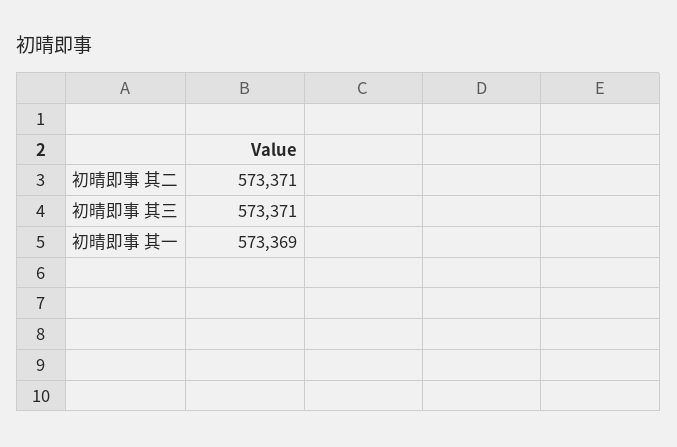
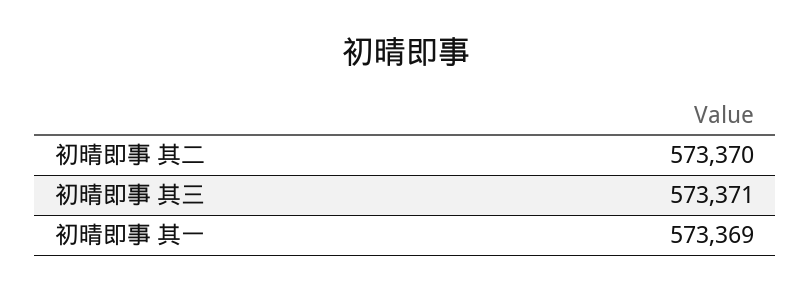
  {
-   "初晴即事 其二": 573371,
+   "初晴即事 其二": 573370,
    "初晴即事 其三": 573371,
    "初晴即事 其一": 573369
  }

